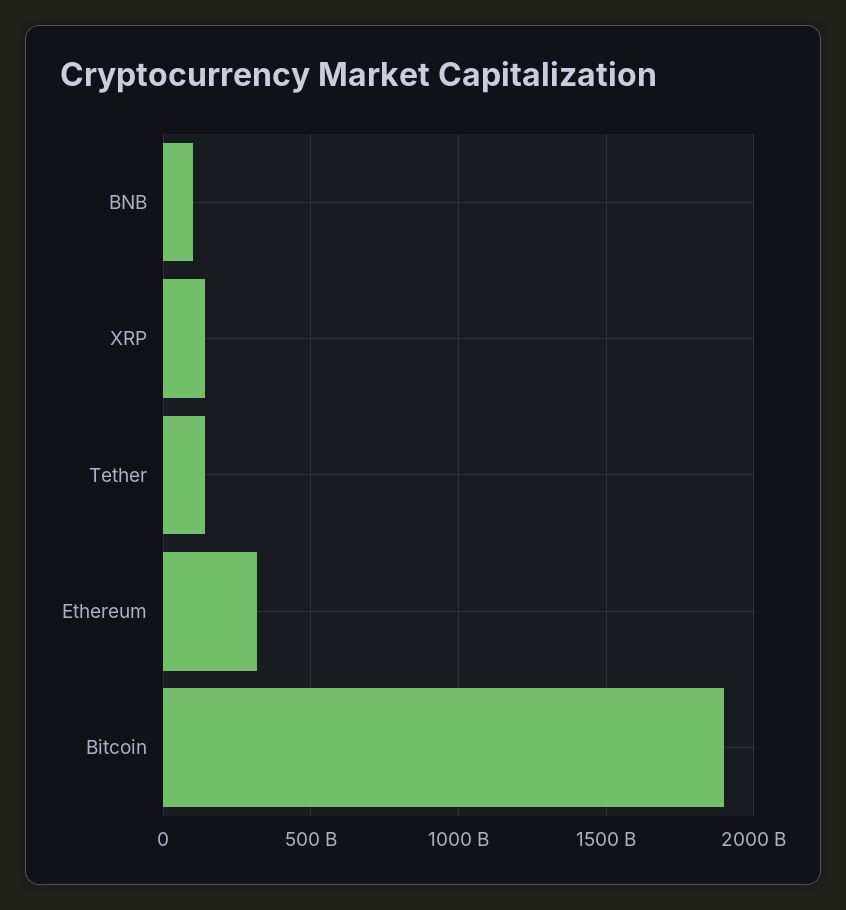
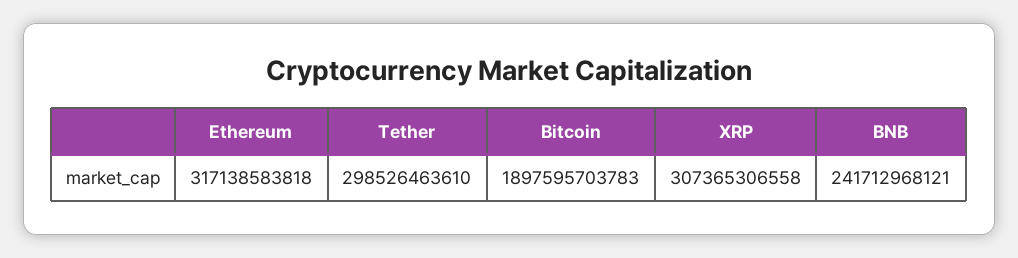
  {
-   "BNB": 100000000000,
+   "BNB": 241712968121,
-   "XRP": 150000000000,
+   "XRP": 307365306558,
-   "Tether": 150000000000,
+   "Tether": 298526463610,
    "Ethereum": 317138583818,
    "Bitcoin": 1897595703783
  }

